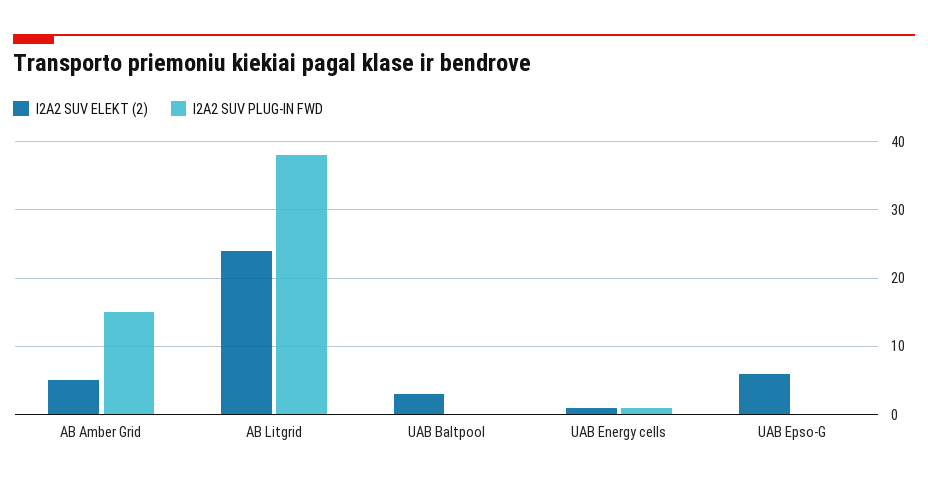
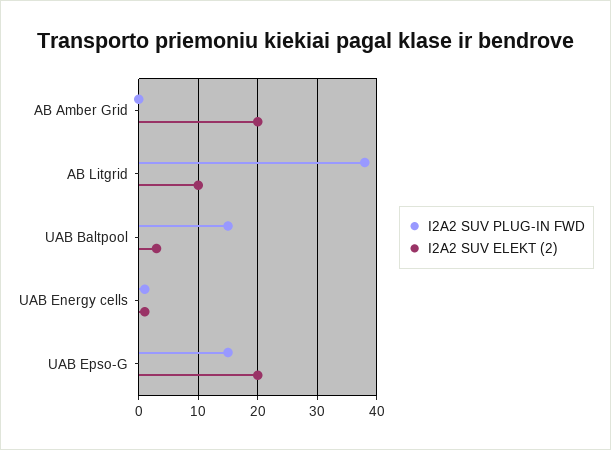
  {
    "I2A2 SUV ELEKT (2)": {
-     "AB Amber Grid": 5,
+     "AB Amber Grid": 20,
-     "AB Litgrid": 24,
+     "AB Litgrid": 10,
      "UAB Baltpool": 3,
      "UAB Energy cells": 1,
-     "UAB Epso-G": 6
+     "UAB Epso-G": 20
    },
    "I2A2 SUV PLUG-IN FWD": {
-     "AB Amber Grid": 15,
+     "AB Amber Grid": 0,
      "AB Litgrid": 38,
-     "UAB Baltpool": 0,
+     "UAB Baltpool": 15,
      "UAB Energy cells": 1,
-     "UAB Epso-G": 0
+     "UAB Epso-G": 15
    }
  }

